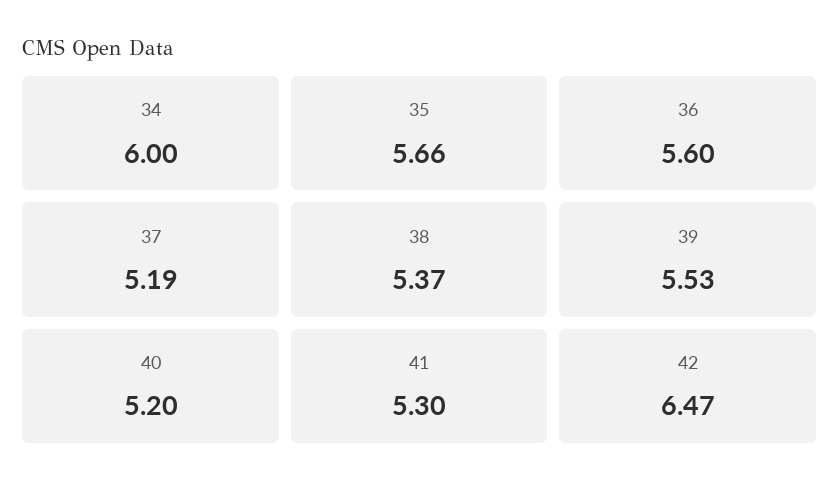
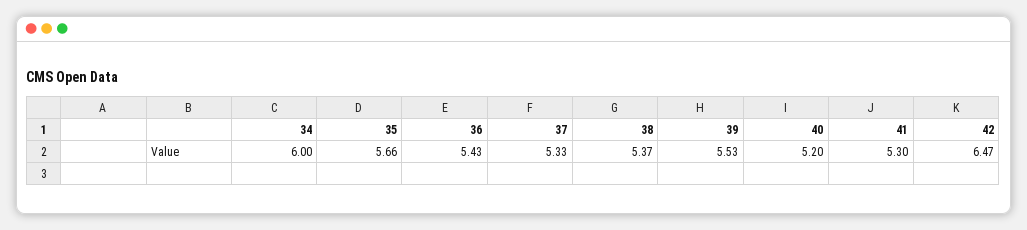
  {
    "34": 6,
    "35": 5.66,
-   "36": 5.6,
+   "36": 5.43,
-   "37": 5.19,
+   "37": 5.33,
    "38": 5.37,
    "39": 5.53,
    "40": 5.2,
    "41": 5.3,
    "42": 6.47
  }

